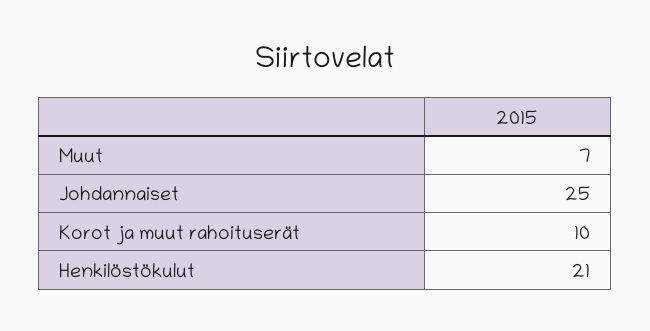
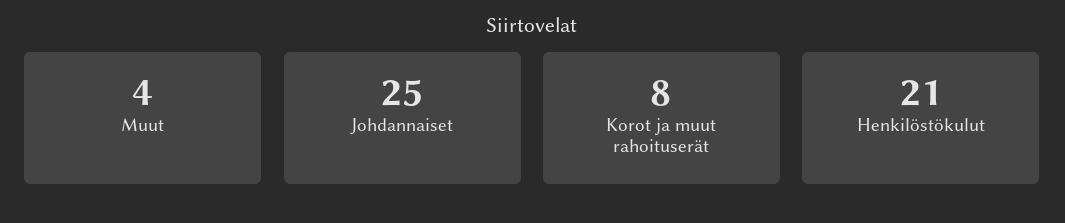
  {
-   "Muut": 7,
+   "Muut": 4,
    "Johdannaiset": 25,
-   "Korot ja muut rahoituserät": 10,
+   "Korot ja muut rahoituserät": 8,
    "Henkilöstökulut": 21
  }

